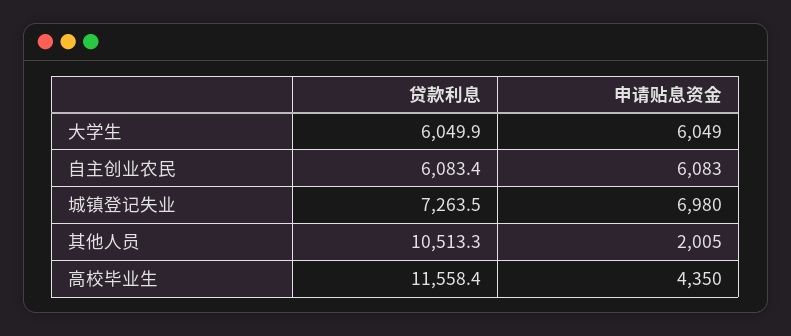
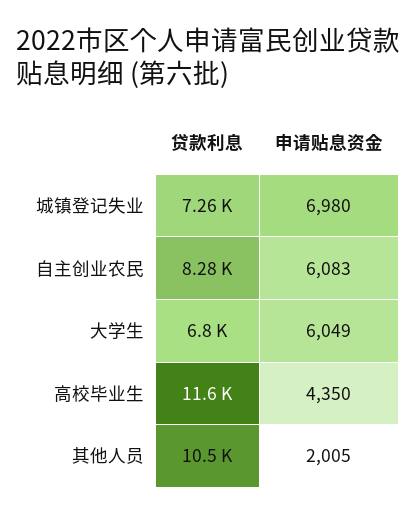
  {
    "贷款利息": {
-     "大学生": 6049.9,
+     "大学生": 6800,
-     "自主创业农民": 6083.4,
+     "自主创业农民": 8280,
      "城镇登记失业": 7263.5,
      "其他人员": 10513.3,
      "高校毕业生": 11558.4
    },
    "申请贴息资金": {
      "大学生": 6049,
      "自主创业农民": 6083,
      "城镇登记失业": 6980,
      "其他人员": 2005,
      "高校毕业生": 4350
    }
  }

